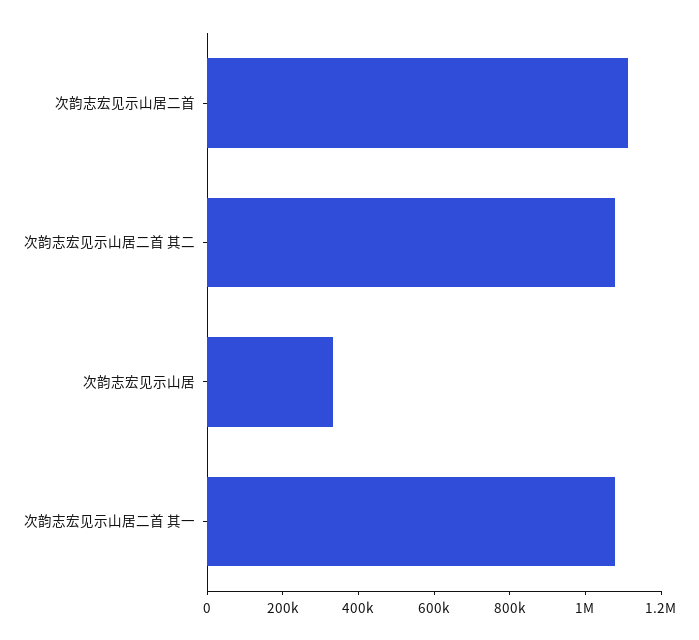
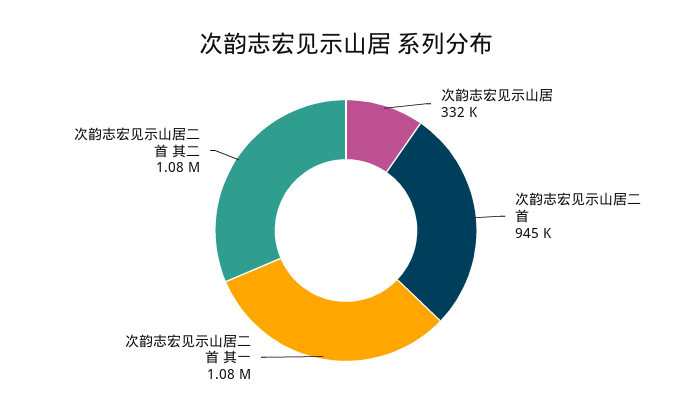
  {
-   "次韵志宏见示山居二首": 1100000,
+   "次韵志宏见示山居二首": 945000,
    "次韵志宏见示山居二首 其二": 1080000,
    "次韵志宏见示山居": 332000,
    "次韵志宏见示山居二首 其一": 1080000
  }

